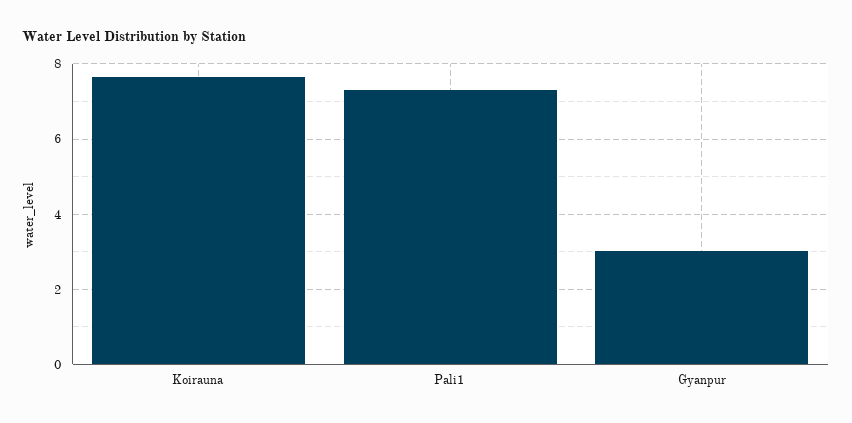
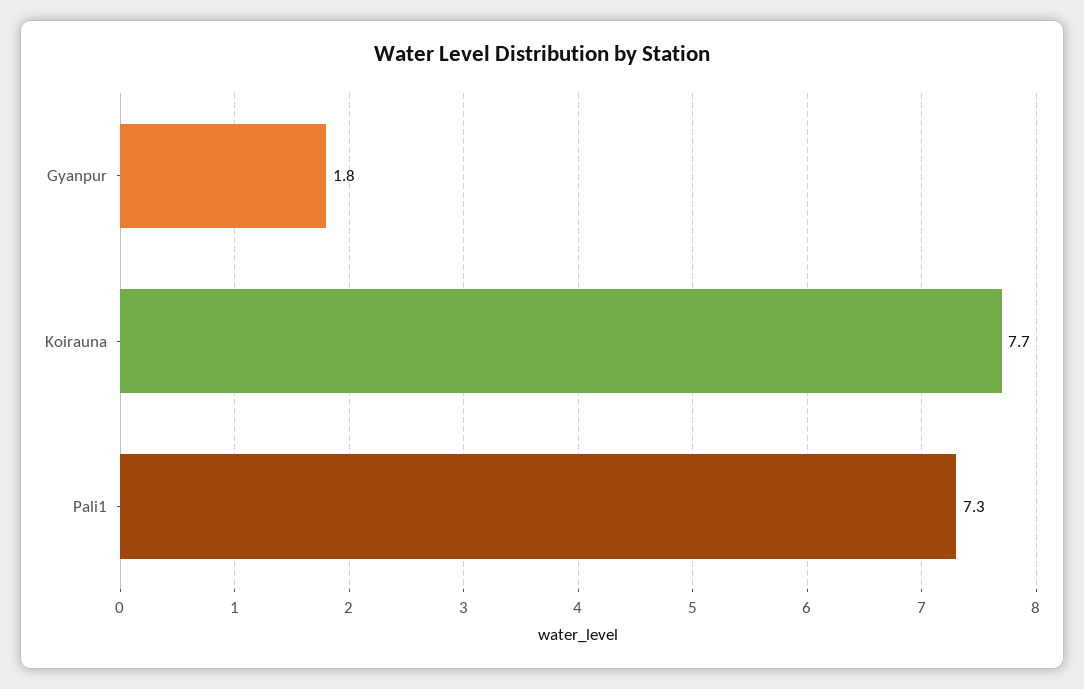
  {
    "Koirauna": 7.7,
    "Pali1": 7.3,
-   "Gyanpur": 3
+   "Gyanpur": 1.8
  }

